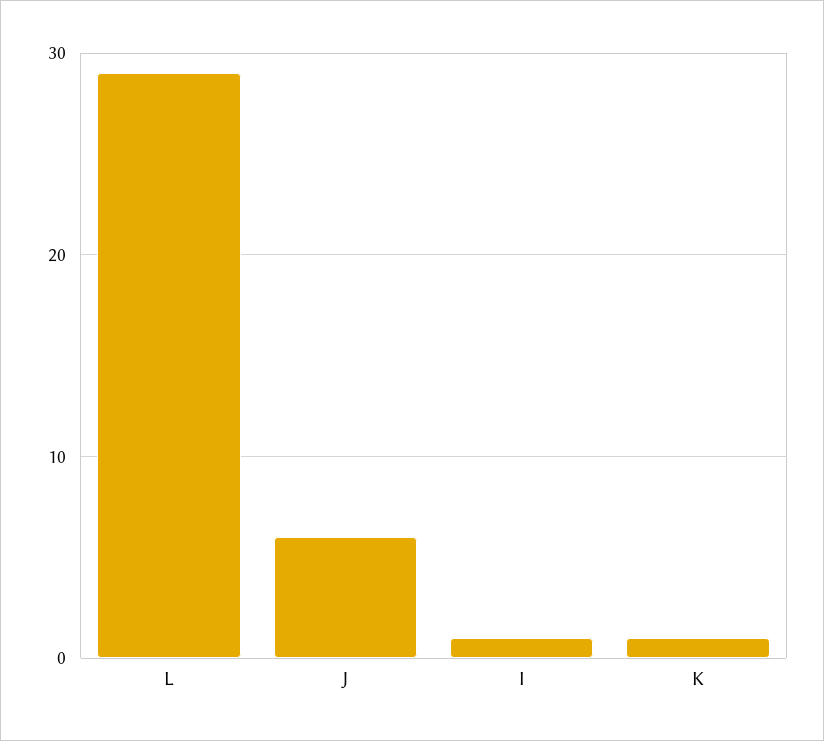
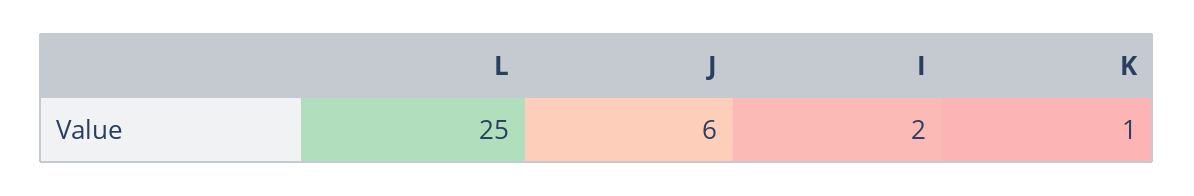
  {
-   "L": 29,
+   "L": 25,
    "J": 6,
-   "I": 1,
+   "I": 2,
    "K": 1
  }

